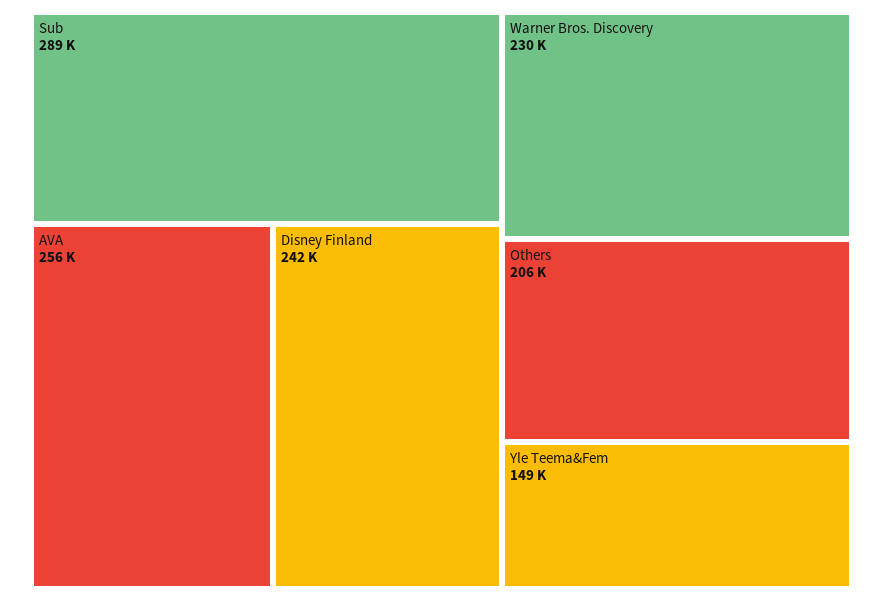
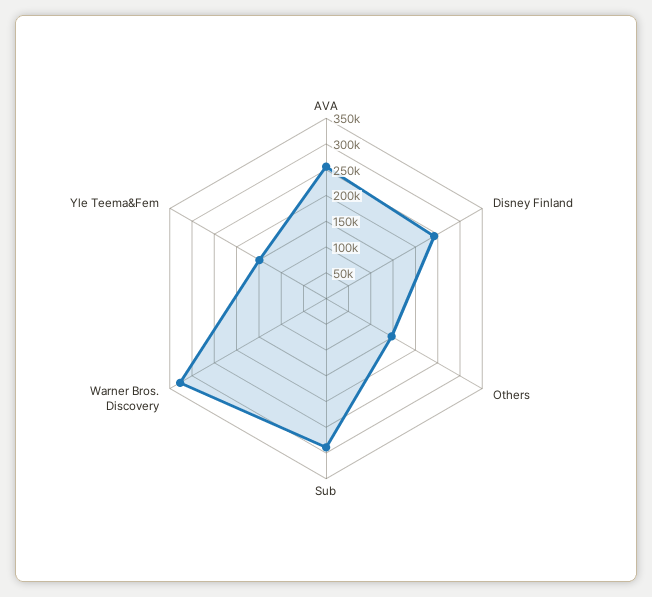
  {
    "Sub": 289000,
    "AVA": 256000,
    "Disney Finland": 242000,
-   "Warner Bros. Discovery": 230000,
+   "Warner Bros. Discovery": 325000,
-   "Others": 206000,
+   "Others": 150000,
    "Yle Teema&Fem": 149000
  }

